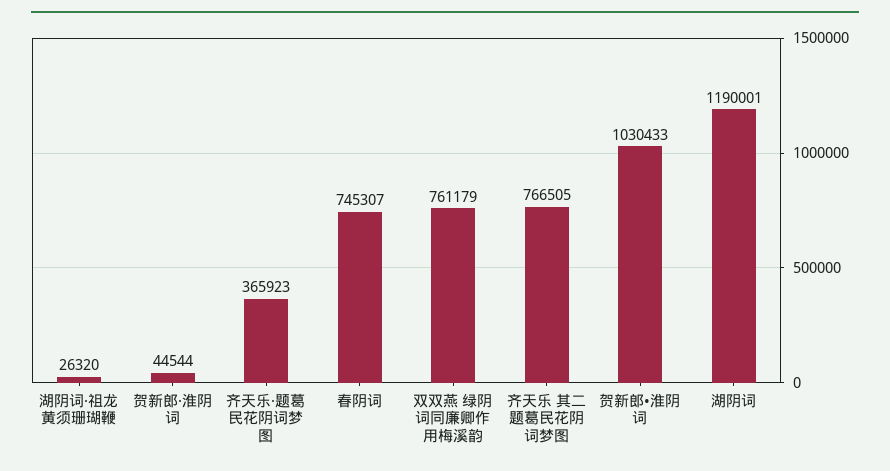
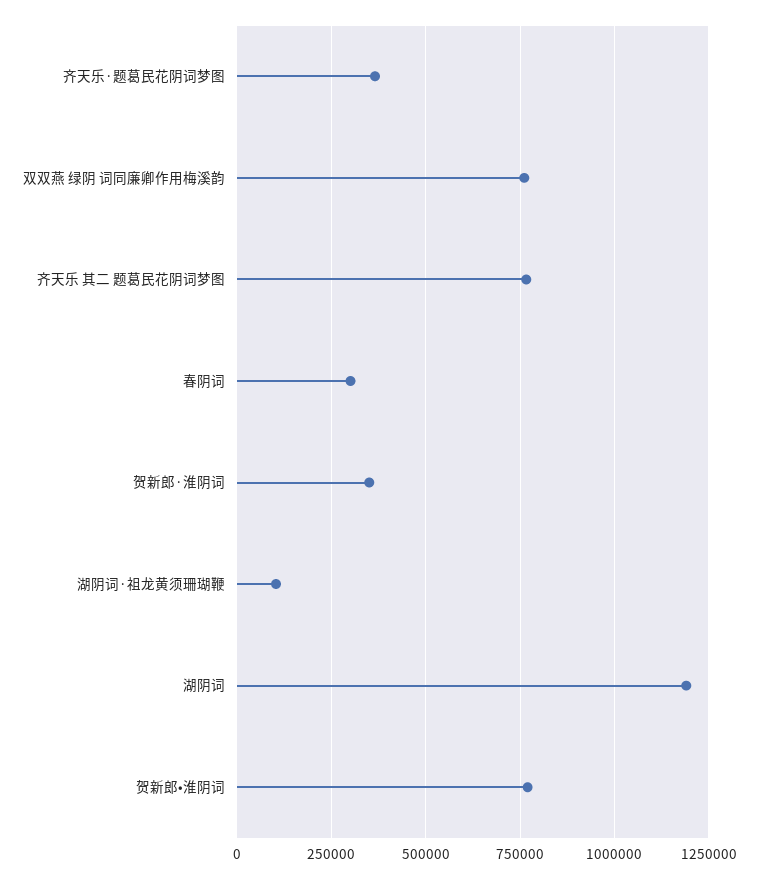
  {
-   "湖阴词·祖龙黄须珊瑚鞭": 26320,
+   "湖阴词·祖龙黄须珊瑚鞭": 100000,
-   "贺新郎·淮阴词": 44544,
+   "贺新郎·淮阴词": 350000,
    "齐天乐·题葛民花阴词梦图": 365923,
-   "春阴词": 745307,
+   "春阴词": 300000,
    "双双燕 绿阴 词同廉卿作用梅溪韵": 761179,
    "齐天乐 其二 题葛民花阴词梦图": 766505,
-   "贺新郎•淮阴词": 1030433,
+   "贺新郎•淮阴词": 775000,
    "湖阴词": 1190001
  }

